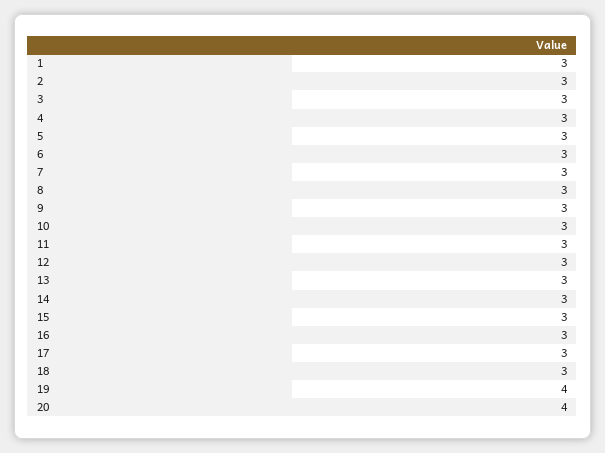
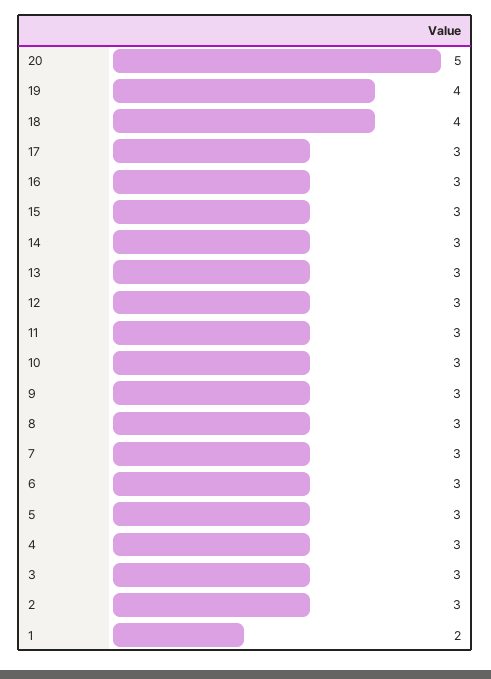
  {
-   "1": 3,
+   "1": 2,
    "2": 3,
    "3": 3,
    "4": 3,
    "5": 3,
    "6": 3,
    "7": 3,
    "8": 3,
    "9": 3,
    "10": 3,
    "11": 3,
    "12": 3,
    "13": 3,
    "14": 3,
    "15": 3,
    "16": 3,
    "17": 3,
-   "18": 3,
+   "18": 4,
    "19": 4,
-   "20": 4
+   "20": 5
  }

